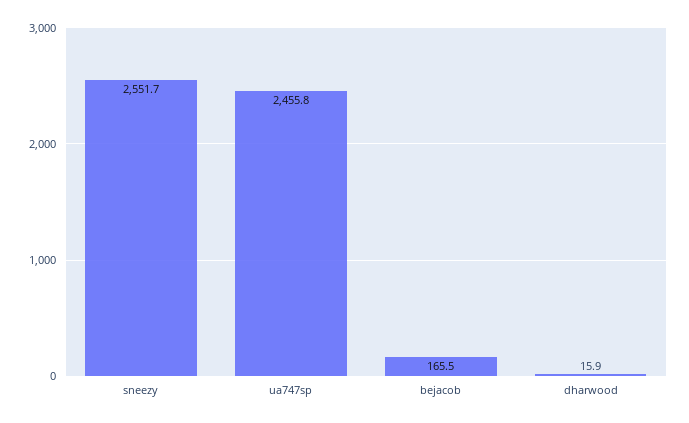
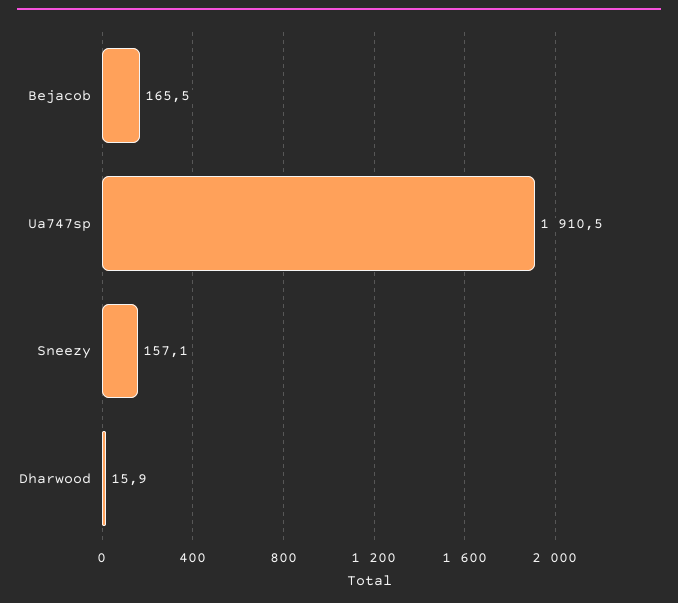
  {
-   "sneezy": 2551.7,
+   "sneezy": 157.1,
-   "ua747sp": 2455.8,
+   "ua747sp": 1910.5,
    "bejacob": 165.5,
    "dharwood": 15.9
  }

